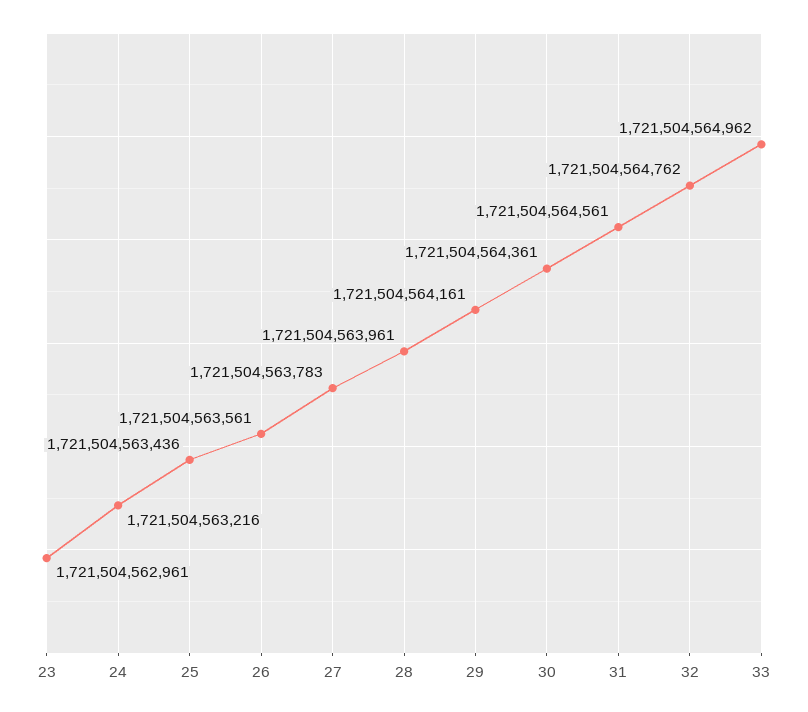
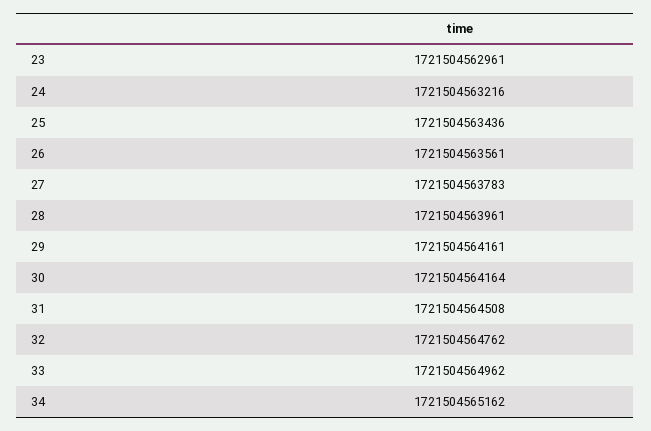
  {
    "23": 1721504562961,
    "24": 1721504563216,
    "25": 1721504563436,
    "26": 1721504563561,
    "27": 1721504563783,
    "28": 1721504563961,
    "29": 1721504564161,
-   "30": 1721504564361,
+   "30": 1721504564164,
-   "31": 1721504564561,
+   "31": 1721504564508,
    "32": 1721504564762,
-   "33": 1721504564962
+   "33": 1721504564962,
+   "34": 1721504565162
  }

